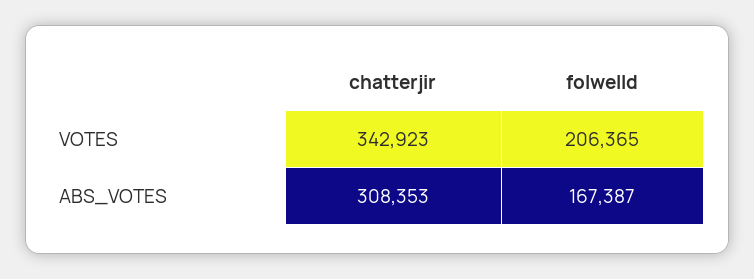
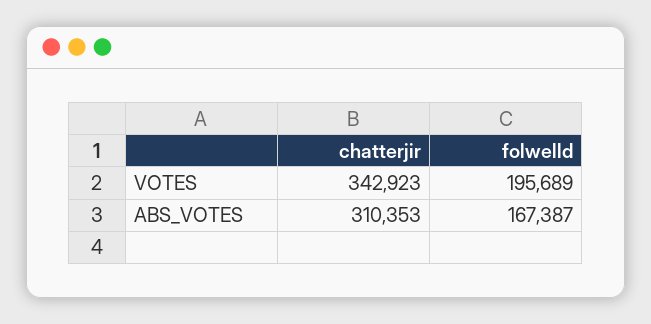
  {
    "chatterjir": {
      "VOTES": 342923,
-     "ABS_VOTES": 308353
+     "ABS_VOTES": 310353
    },
    "folwelld": {
-     "VOTES": 206365,
+     "VOTES": 195689,
      "ABS_VOTES": 167387
    }
  }

